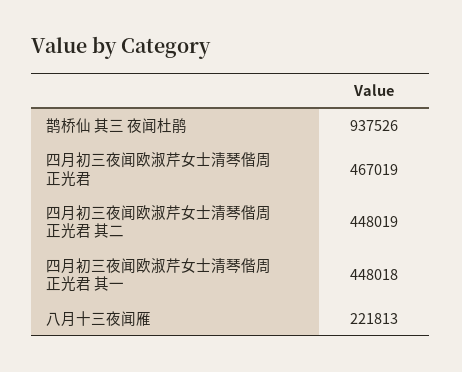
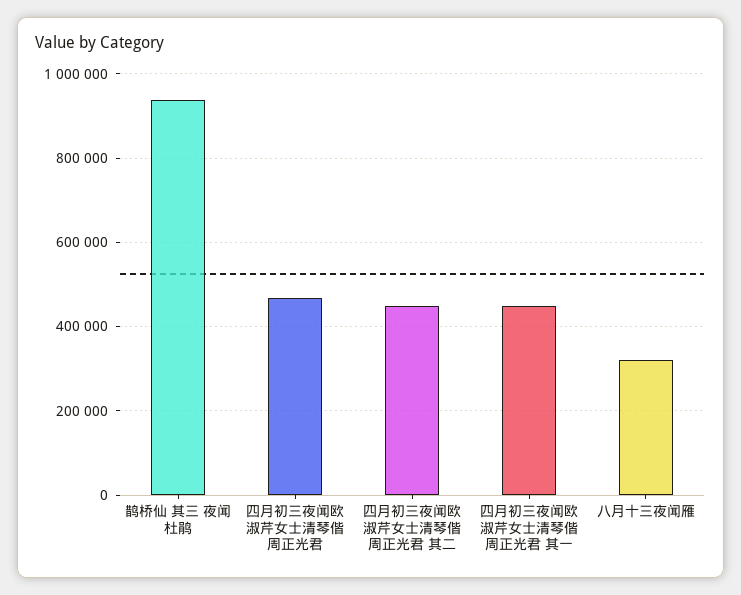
  {
    "鹊桥仙 其三 夜闻杜鹃": 937526,
    "四月初三夜闻欧淑芹女士清琴偕周正光君": 467019,
    "四月初三夜闻欧淑芹女士清琴偕周正光君 其二": 448019,
    "四月初三夜闻欧淑芹女士清琴偕周正光君 其一": 448018,
-   "八月十三夜闻雁": 221813
+   "八月十三夜闻雁": 320000
  }

